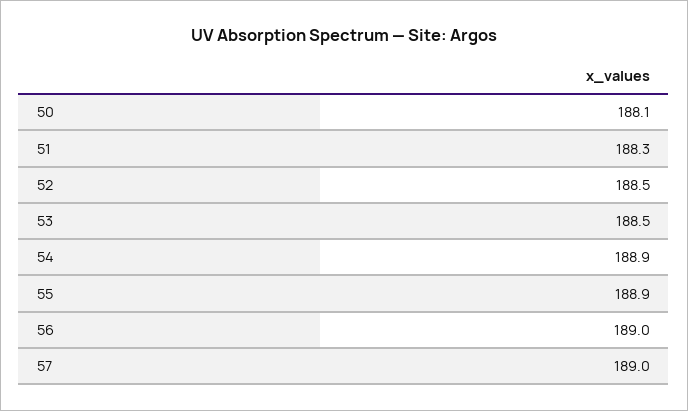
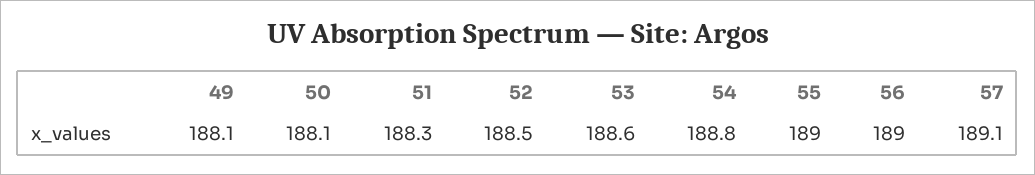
  {
    "50": 188.1,
    "51": 188.3,
    "52": 188.5,
-   "53": 188.5,
+   "53": 188.6,
-   "54": 188.9,
+   "54": 188.8,
-   "55": 188.9,
+   "55": 189,
    "56": 189,
-   "57": 189
+   "57": 189.1,
+   "49": 188.1
  }

